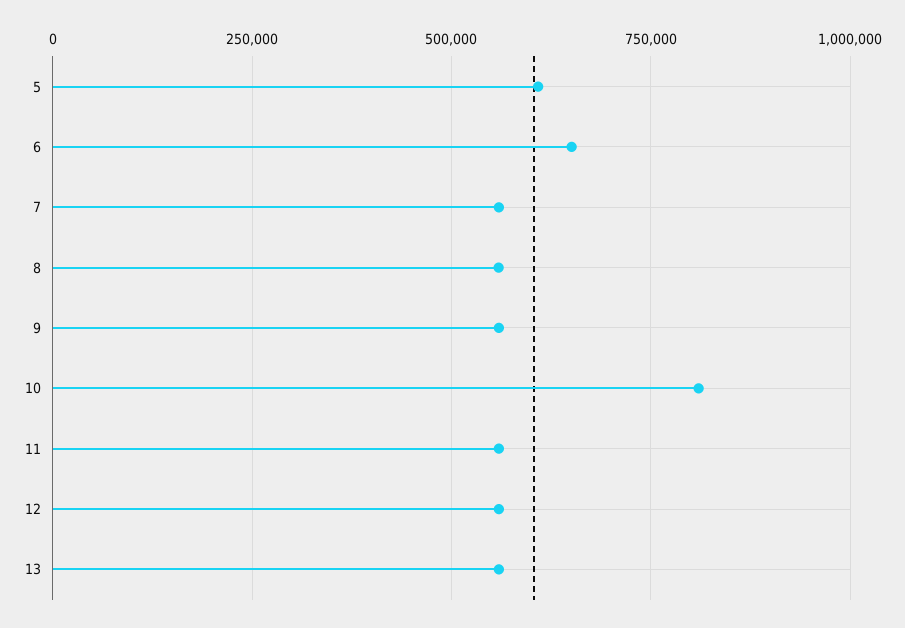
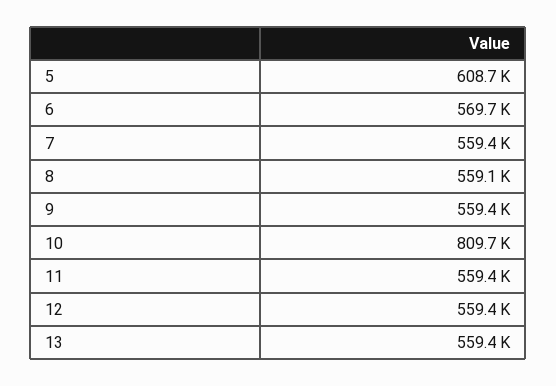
  {
    "5": 608700,
-   "6": 650000,
+   "6": 569700,
    "7": 559400,
    "8": 559100,
    "9": 559400,
    "10": 809700,
    "11": 559400,
    "12": 559400,
    "13": 559400
  }

